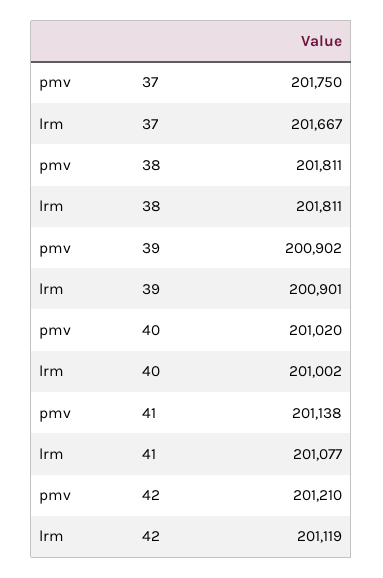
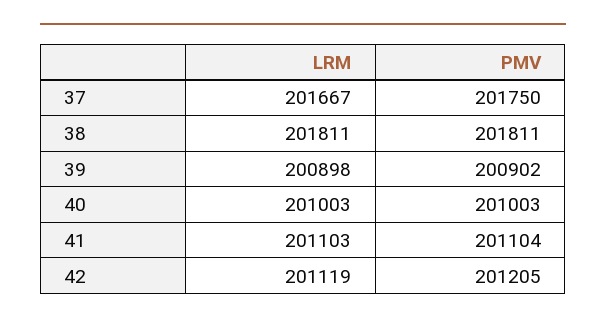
  {
    "pmv": {
      "37": 201750,
      "38": 201811,
      "39": 200902,
-     "40": 201020,
+     "40": 201003,
-     "41": 201138,
+     "41": 201104,
-     "42": 201210
+     "42": 201205
    },
    "lrm": {
      "37": 201667,
      "38": 201811,
-     "39": 200901,
+     "39": 200898,
-     "40": 201002,
+     "40": 201003,
-     "41": 201077,
+     "41": 201103,
      "42": 201119
    }
  }

